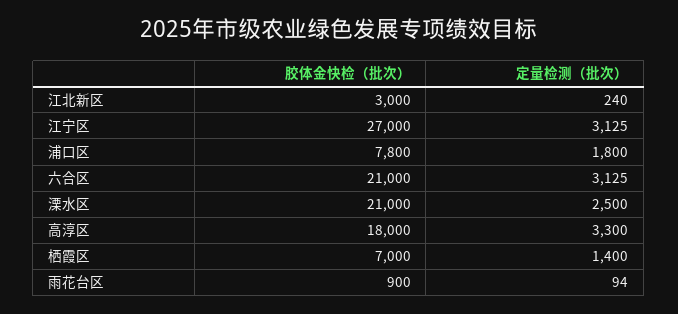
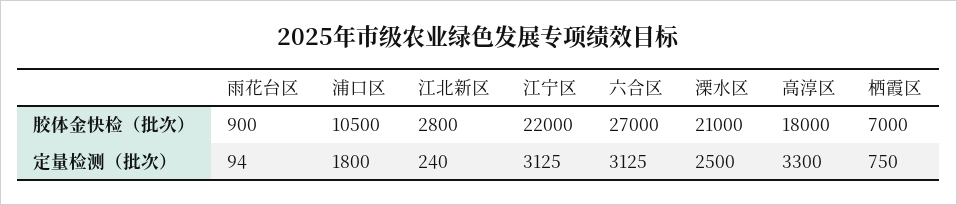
  {
    "胶体金快检（批次）": {
-     "江北新区": 3000,
+     "江北新区": 2800,
-     "江宁区": 27000,
+     "江宁区": 22000,
-     "浦口区": 7800,
+     "浦口区": 10500,
-     "六合区": 21000,
+     "六合区": 27000,
      "溧水区": 21000,
      "高淳区": 18000,
      "栖霞区": 7000,
      "雨花台区": 900
    },
    "定量检测（批次）": {
      "江北新区": 240,
      "江宁区": 3125,
      "浦口区": 1800,
      "六合区": 3125,
      "溧水区": 2500,
      "高淳区": 3300,
-     "栖霞区": 1400,
+     "栖霞区": 750,
      "雨花台区": 94
    }
  }

